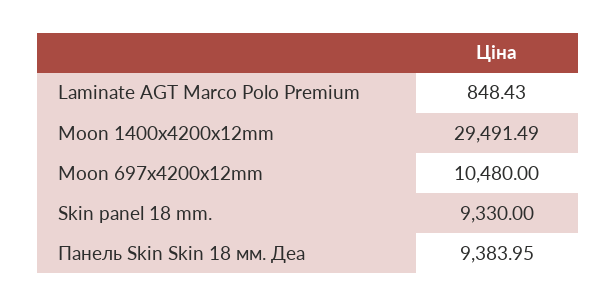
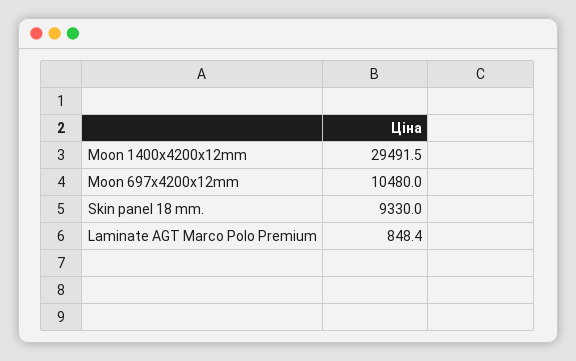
  {
    "Laminate AGT Marco Polo Premium": 848.43,
    "Moon 1400x4200x12mm": 29491.49,
    "Moon 697x4200x12mm": 10480,
-   "Skin panel 18 mm.": 9330,
+   "Skin panel 18 mm.": 9330
-   "Панель Skin Skin 18 мм. Деа": 9383.95
  }

